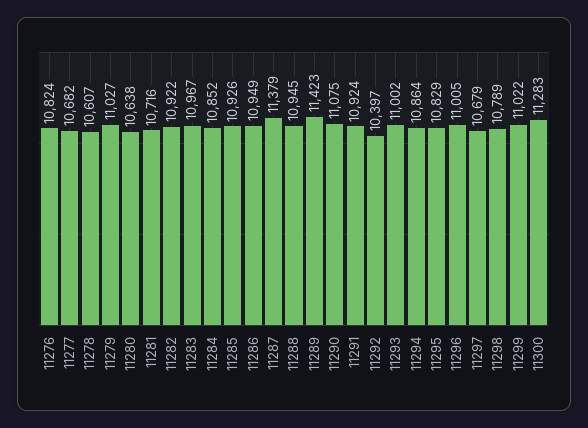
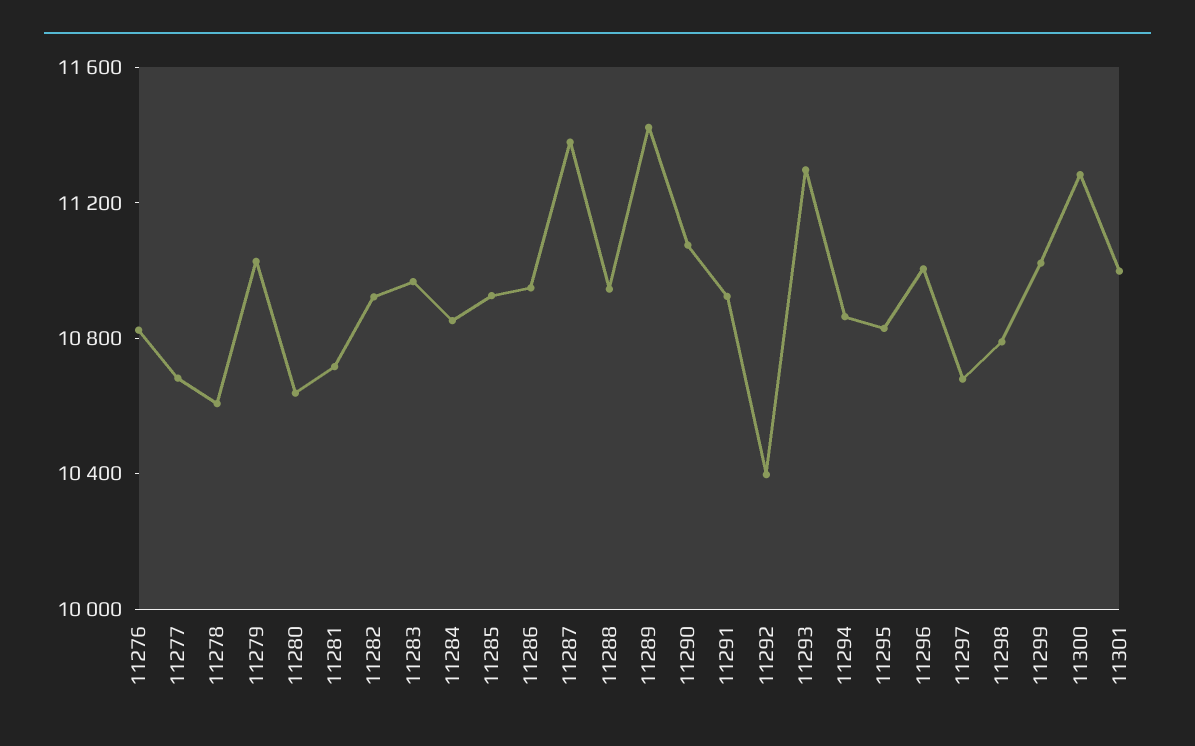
  {
    "11276": 10824,
    "11277": 10682,
    "11278": 10607,
    "11279": 11027,
    "11280": 10638,
    "11281": 10716,
    "11282": 10922,
    "11283": 10967,
    "11284": 10852,
    "11285": 10926,
    "11286": 10949,
    "11287": 11379,
    "11288": 10945,
    "11289": 11423,
    "11290": 11075,
    "11291": 10924,
    "11292": 10397,
-   "11293": 11002,
+   "11293": 11300,
    "11294": 10864,
    "11295": 10829,
    "11296": 11005,
    "11297": 10679,
    "11298": 10789,
    "11299": 11022,
-   "11300": 11283
+   "11300": 11283,
+   "11301": 11000
  }

